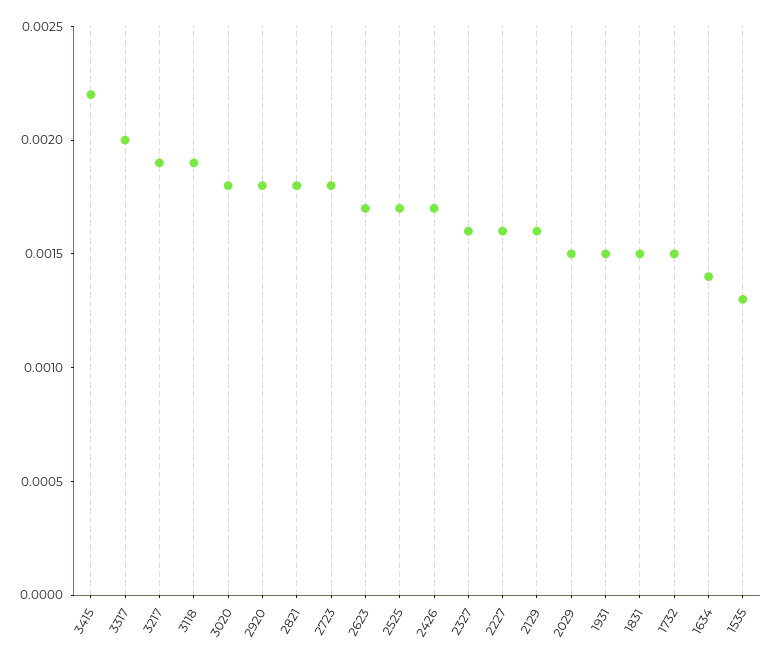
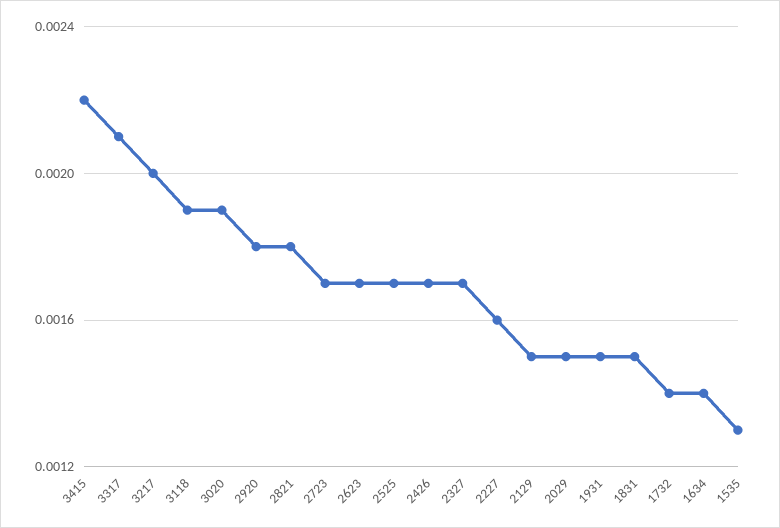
  {
    "3415": 0.0022,
-   "3317": 0.002,
+   "3317": 0.0021,
-   "3217": 0.0019,
+   "3217": 0.002,
    "3118": 0.0019,
-   "3020": 0.0018,
+   "3020": 0.0019,
    "2920": 0.0018,
    "2821": 0.0018,
-   "2723": 0.0018,
+   "2723": 0.0017,
    "2623": 0.0017,
    "2525": 0.0017,
    "2426": 0.0017,
-   "2327": 0.0016,
+   "2327": 0.0017,
    "2227": 0.0016,
-   "2129": 0.0016,
+   "2129": 0.0015,
    "2029": 0.0015,
    "1931": 0.0015,
    "1831": 0.0015,
-   "1732": 0.0015,
+   "1732": 0.0014,
    "1634": 0.0014,
    "1535": 0.0013
  }

